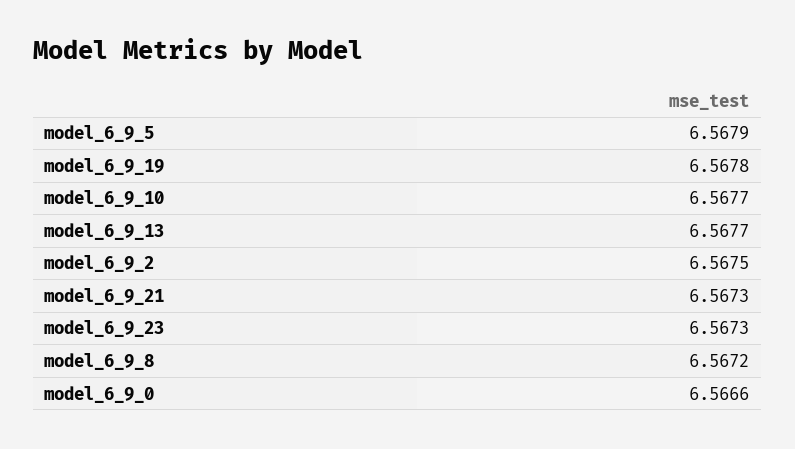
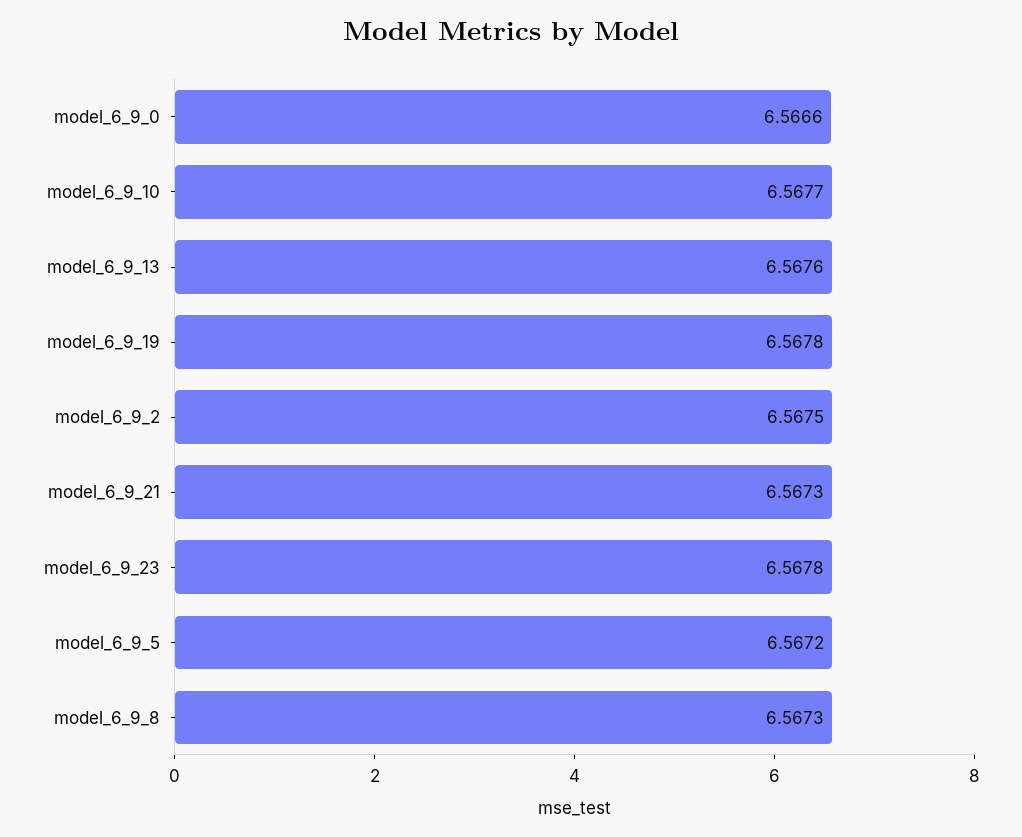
  {
-   "model_6_9_5": 6.5679,
+   "model_6_9_5": 6.5672,
    "model_6_9_19": 6.5678,
    "model_6_9_10": 6.5677,
-   "model_6_9_13": 6.5677,
+   "model_6_9_13": 6.5676,
    "model_6_9_2": 6.5675,
    "model_6_9_21": 6.5673,
-   "model_6_9_23": 6.5673,
+   "model_6_9_23": 6.5678,
-   "model_6_9_8": 6.5672,
+   "model_6_9_8": 6.5673,
    "model_6_9_0": 6.5666
  }

